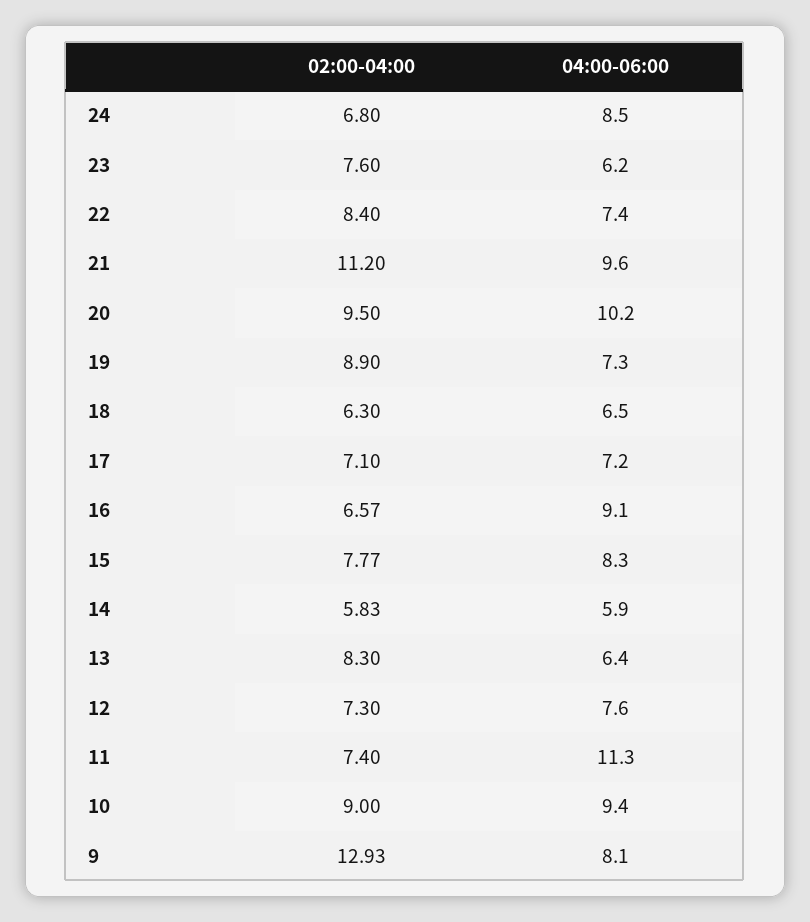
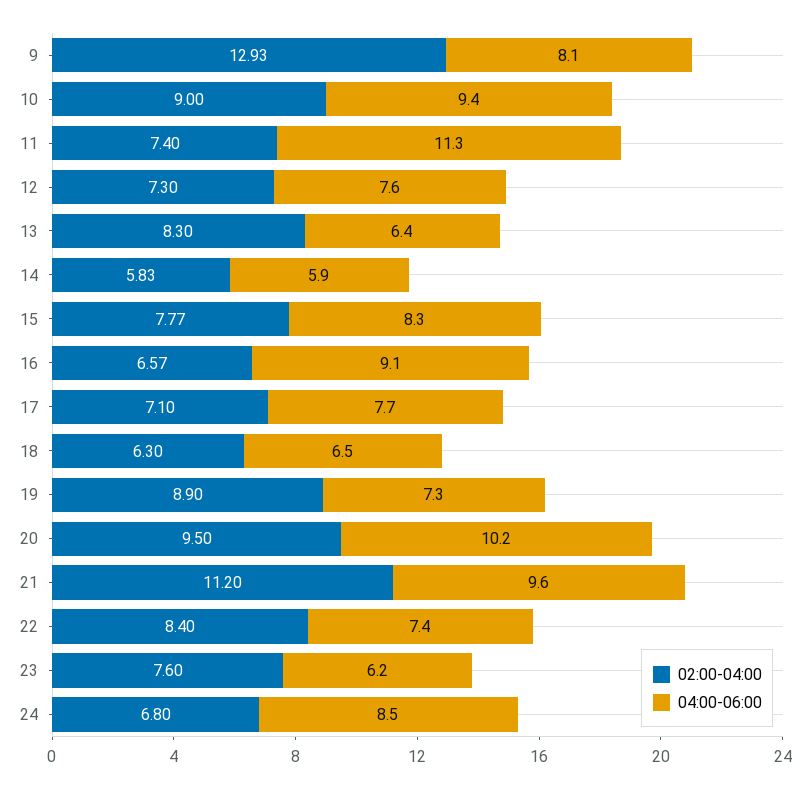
  {
    "02:00-04:00": {
      "24": 6.8,
      "23": 7.6,
      "22": 8.4,
      "21": 11.2,
      "20": 9.5,
      "19": 8.9,
      "18": 6.3,
      "17": 7.1,
      "16": 6.57,
      "15": 7.77,
      "14": 5.83,
      "13": 8.3,
      "12": 7.3,
      "11": 7.4,
      "10": 9,
      "9": 12.93
    },
    "04:00-06:00": {
      "24": 8.5,
      "23": 6.2,
      "22": 7.4,
      "21": 9.6,
      "20": 10.2,
      "19": 7.3,
      "18": 6.5,
-     "17": 7.2,
+     "17": 7.7,
      "16": 9.1,
      "15": 8.3,
      "14": 5.9,
      "13": 6.4,
      "12": 7.6,
      "11": 11.3,
      "10": 9.4,
      "9": 8.1
    }
  }

